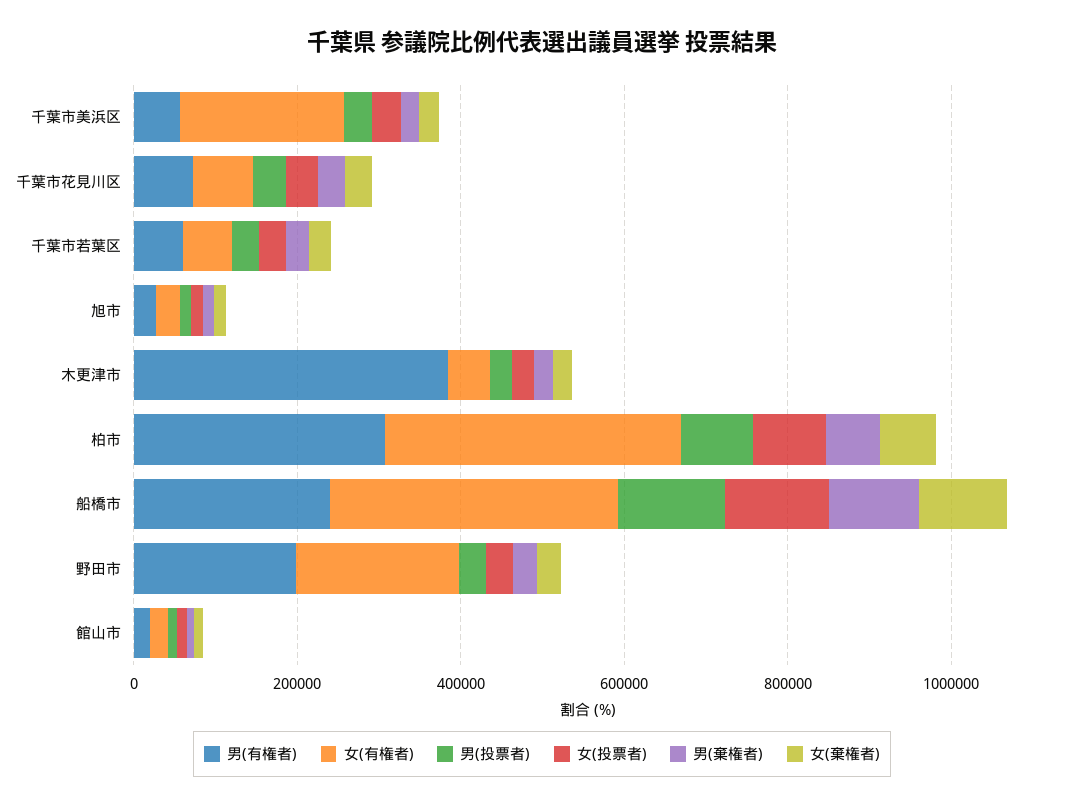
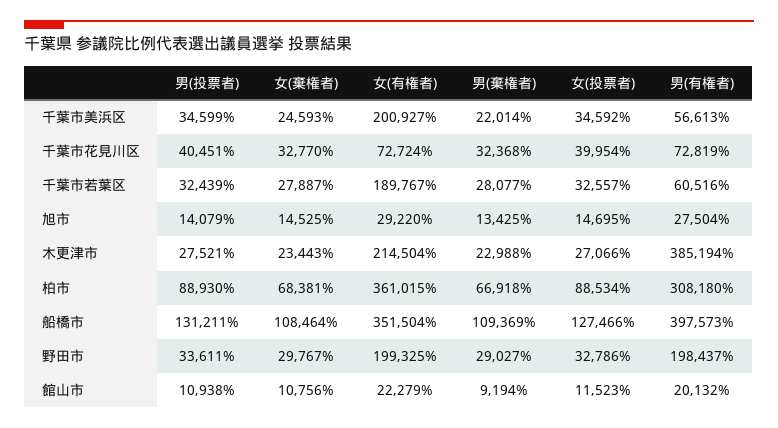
  {
    "男(有権者)": {
      "千葉市美浜区": 56613,
      "千葉市花見川区": 72819,
      "千葉市若葉区": 60516,
      "旭市": 27504,
      "木更津市": 385194,
      "柏市": 308180,
-     "船橋市": 250000,
+     "船橋市": 397573,
      "野田市": 198437,
      "館山市": 20132
    },
    "女(有権者)": {
      "千葉市美浜区": 200927,
      "千葉市花見川区": 72724,
-     "千葉市若葉区": 50000,
+     "千葉市若葉区": 189767,
      "旭市": 29220,
-     "木更津市": 50000,
+     "木更津市": 214504,
      "柏市": 361015,
      "船橋市": 351504,
      "野田市": 199325,
      "館山市": 22279
    },
    "男(投票者)": {
      "千葉市美浜区": 34599,
      "千葉市花見川区": 40451,
      "千葉市若葉区": 32439,
      "旭市": 14079,
      "木更津市": 27521,
      "柏市": 88930,
      "船橋市": 131211,
      "野田市": 33611,
      "館山市": 10938
    },
    "女(投票者)": {
      "千葉市美浜区": 34592,
      "千葉市花見川区": 39954,
      "千葉市若葉区": 32557,
      "旭市": 14695,
      "木更津市": 27066,
      "柏市": 88534,
      "船橋市": 127466,
      "野田市": 32786,
      "館山市": 11523
    },
    "男(棄権者)": {
      "千葉市美浜区": 22014,
      "千葉市花見川区": 32368,
      "千葉市若葉区": 28077,
      "旭市": 13425,
      "木更津市": 22988,
      "柏市": 66918,
      "船橋市": 109369,
      "野田市": 29027,
      "館山市": 9194
    },
    "女(棄権者)": {
      "千葉市美浜区": 24593,
      "千葉市花見川区": 32770,
      "千葉市若葉区": 27887,
      "旭市": 14525,
      "木更津市": 23443,
      "柏市": 68381,
      "船橋市": 108464,
      "野田市": 29767,
      "館山市": 10756
    }
  }

